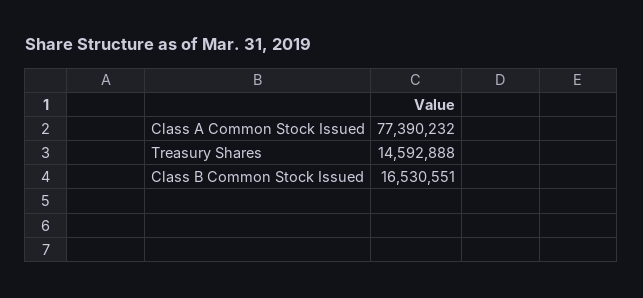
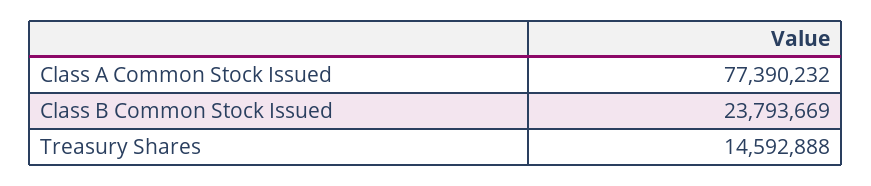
  {
    "Class A Common Stock Issued": 77390232,
    "Treasury Shares": 14592888,
-   "Class B Common Stock Issued": 16530551
+   "Class B Common Stock Issued": 23793669
  }

